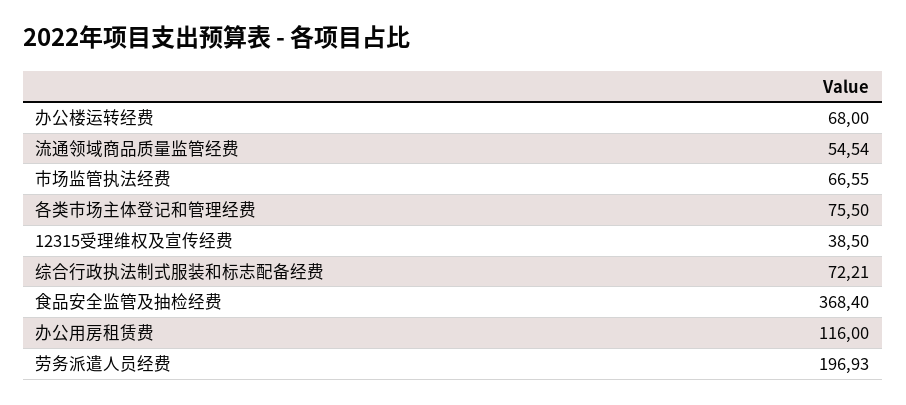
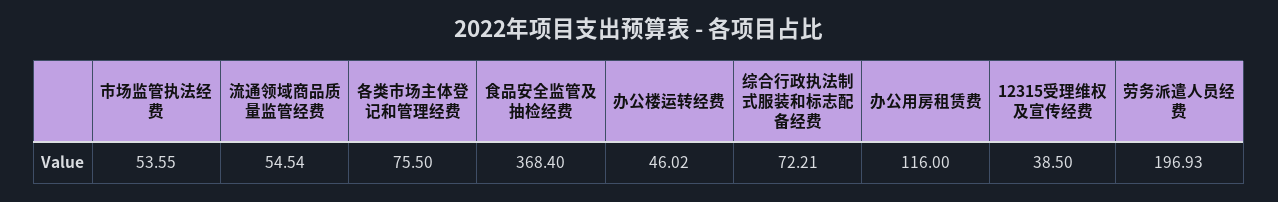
  {
-   "办公楼运转经费": 68,
+   "办公楼运转经费": 46.02,
    "流通领域商品质量监管经费": 54.54,
-   "市场监管执法经费": 66.55,
+   "市场监管执法经费": 53.55,
    "各类市场主体登记和管理经费": 75.5,
    "12315受理维权及宣传经费": 38.5,
    "综合行政执法制式服装和标志配备经费": 72.21,
    "食品安全监管及抽检经费": 368.4,
    "办公用房租赁费": 116,
    "劳务派遣人员经费": 196.93
  }

